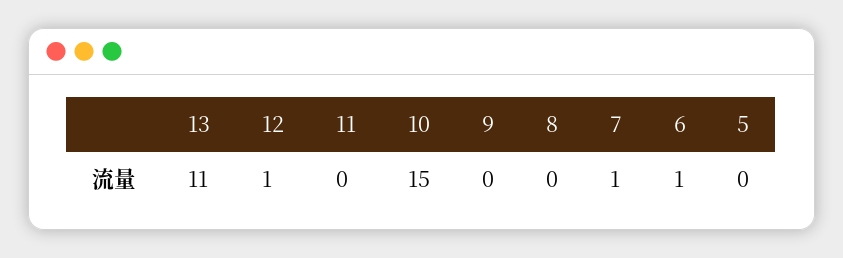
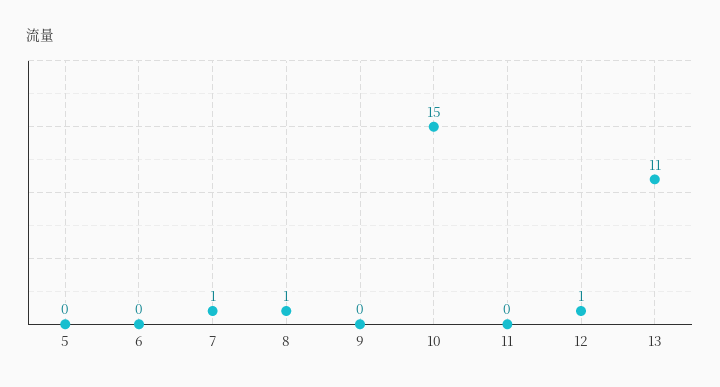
  {
    "13": 11,
    "12": 1,
    "11": 0,
    "10": 15,
    "9": 0,
-   "8": 0,
+   "8": 1,
    "7": 1,
-   "6": 1,
+   "6": 0,
    "5": 0
  }

